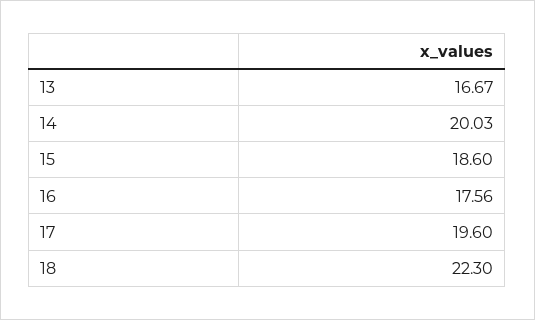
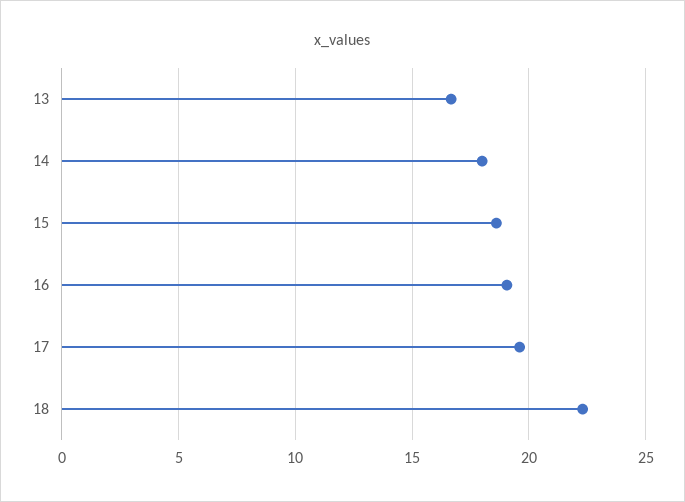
  {
    "13": 16.67,
-   "14": 20.03,
+   "14": 18,
    "15": 18.6,
-   "16": 17.56,
+   "16": 19,
    "17": 19.6,
    "18": 22.3
  }

